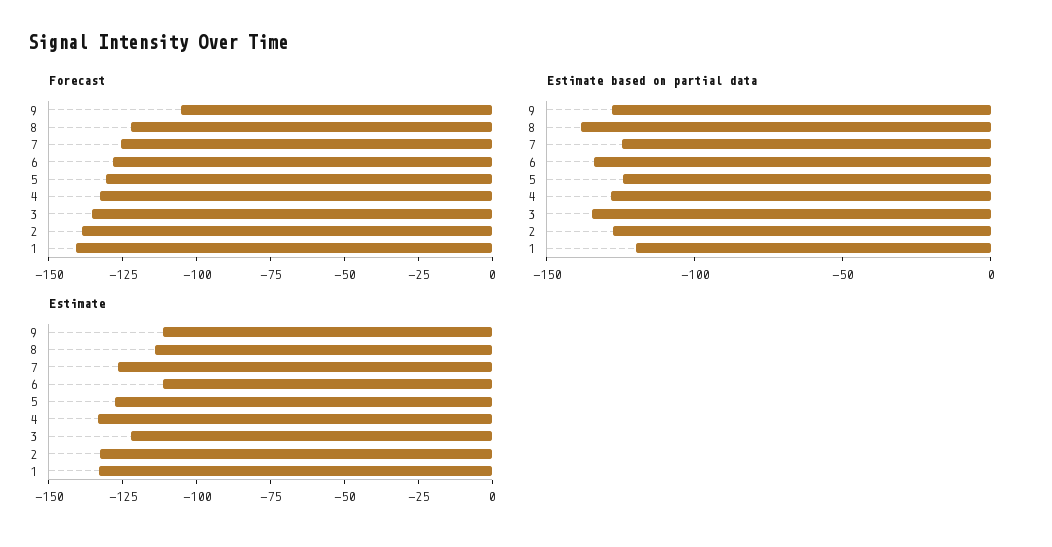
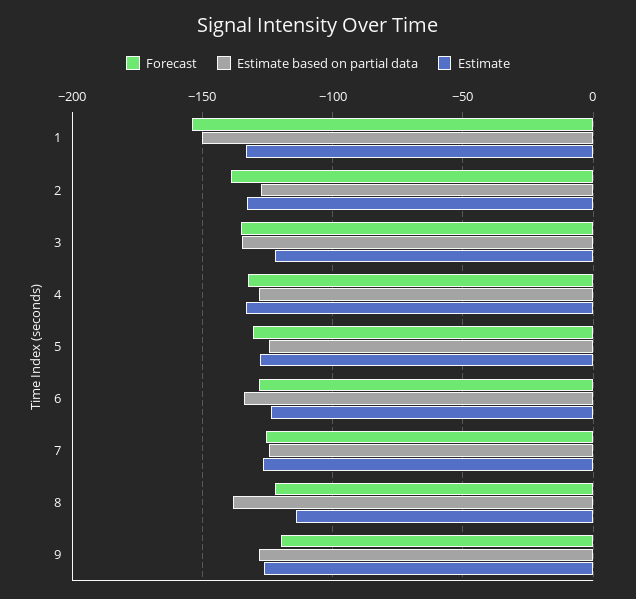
  {
    "Forecast": {
-     "9": -105,
+     "9": -120,
      "8": -120,
      "7": -125,
      "6": -130,
      "5": -130,
      "4": -135,
      "3": -135,
      "2": -140,
-     "1": -140
+     "1": -155
    },
    "Estimate based on partial data": {
      "9": -130,
      "8": -140,
      "7": -125,
      "6": -135,
      "5": -125,
      "4": -130,
      "3": -135,
      "2": -130,
-     "1": -120
+     "1": -150
    },
    "Estimate": {
-     "9": -110,
+     "9": -125,
      "8": -115,
      "7": -125,
-     "6": -110,
+     "6": -125,
      "5": -130,
      "4": -135,
      "3": -120,
      "2": -135,
      "1": -135
    }
  }

